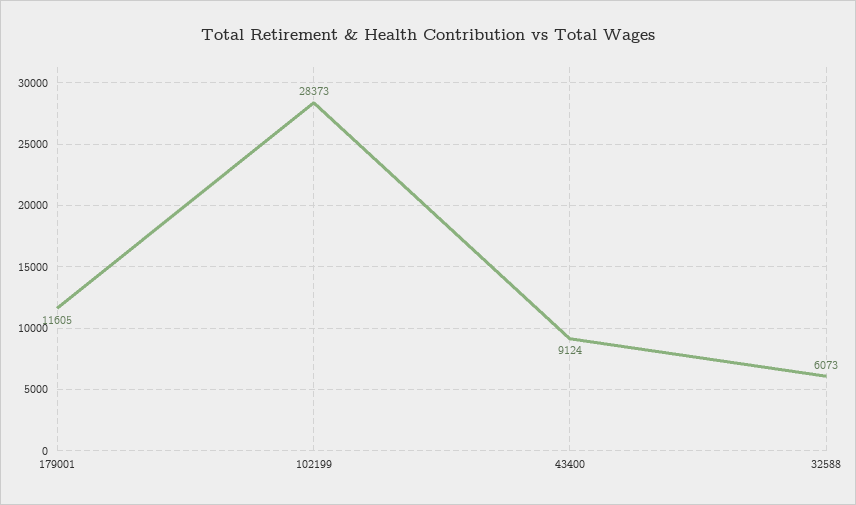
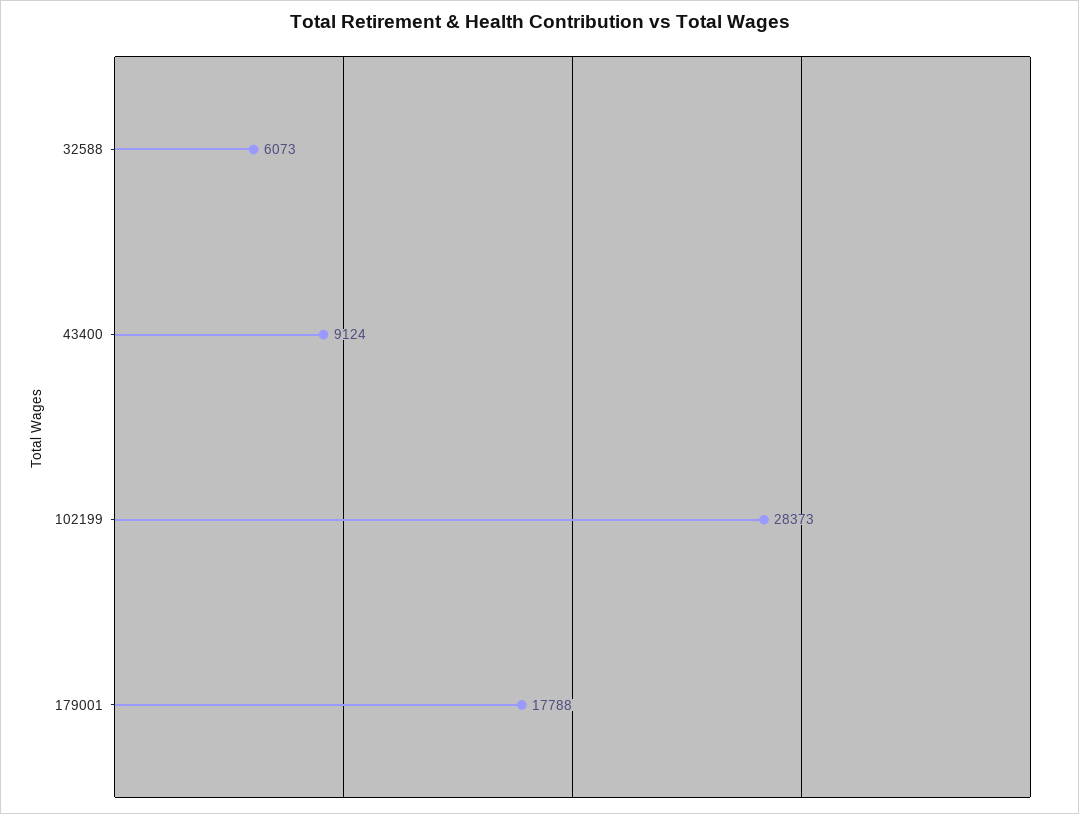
  {
-   "179001": 11605,
+   "179001": 17788,
    "102199": 28373,
    "43400": 9124,
    "32588": 6073
  }

